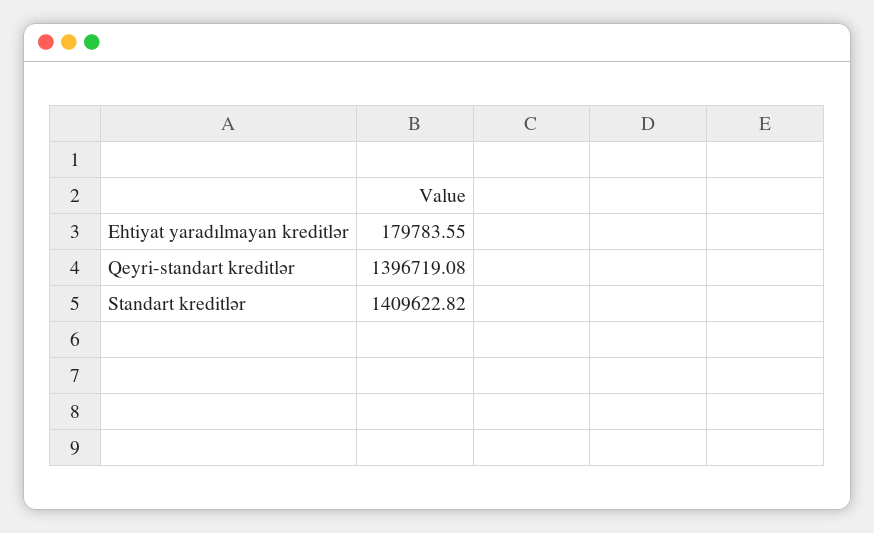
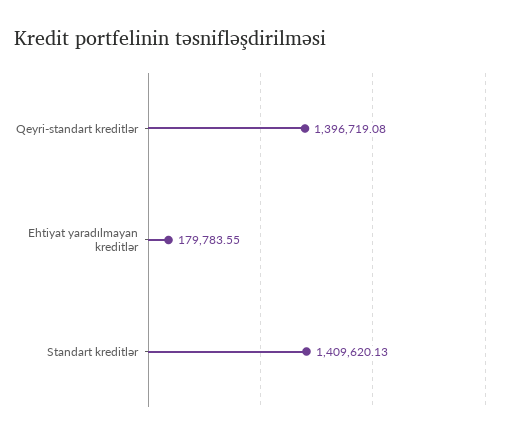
  {
    "Ehtiyat yaradılmayan kreditlər": 179783.55,
    "Qeyri-standart kreditlər": 1396719.08,
-   "Standart kreditlər": 1409622.82
+   "Standart kreditlər": 1409620.13
  }

